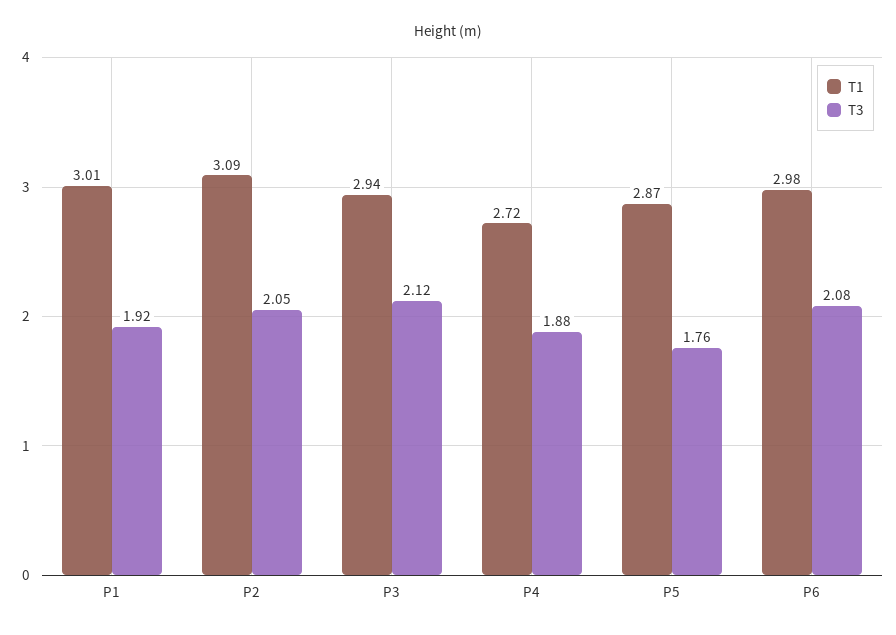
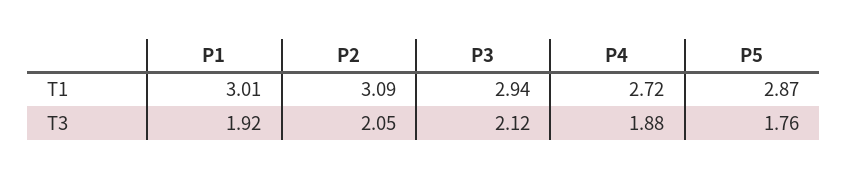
  {
    "T1": {
      "P1": 3.01,
      "P2": 3.09,
      "P3": 2.94,
      "P4": 2.72,
-     "P5": 2.87,
+     "P5": 2.87
-     "P6": 2.98
    },
    "T3": {
      "P1": 1.92,
      "P2": 2.05,
      "P3": 2.12,
      "P4": 1.88,
-     "P5": 1.76,
+     "P5": 1.76
-     "P6": 2.08
    }
  }

